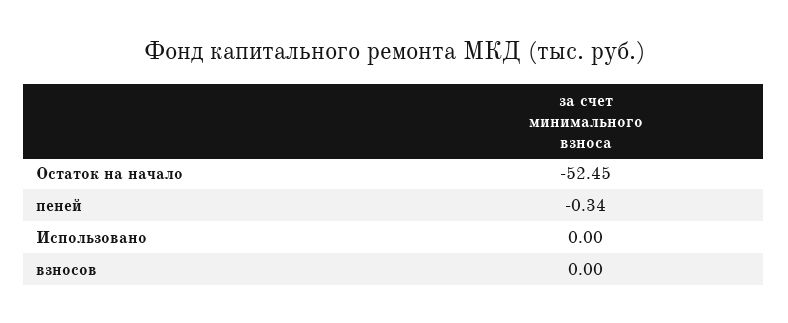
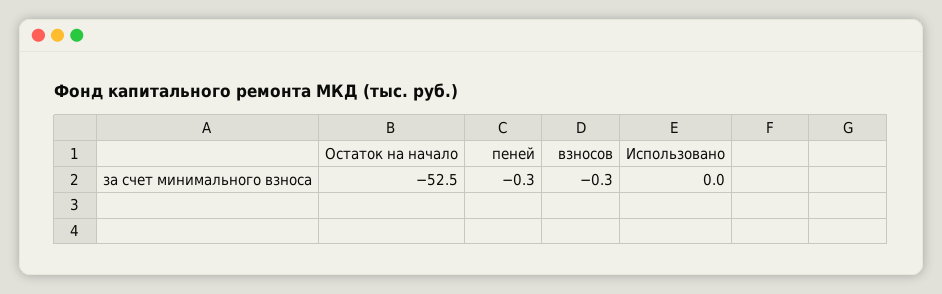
  {
    "Остаток на начало": -52.45,
    "пеней": -0.34,
    "Использовано": 0,
-   "взносов": 0
+   "взносов": -0.3
  }

